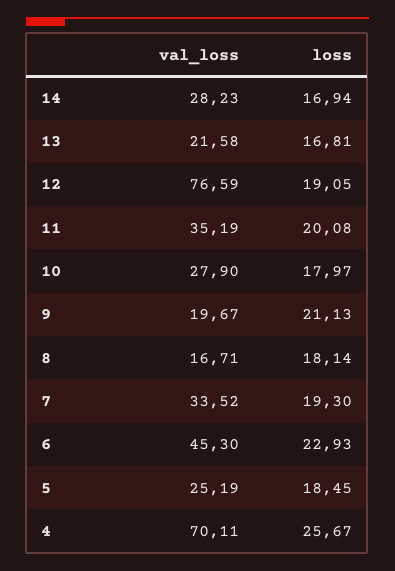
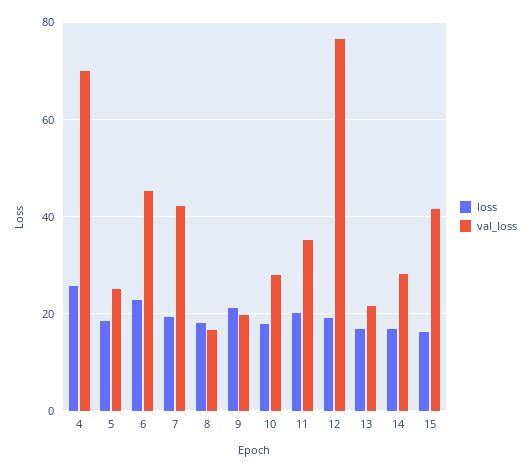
  {
    "val_loss": {
      "14": 28.23,
      "13": 21.58,
      "12": 76.59,
      "11": 35.19,
      "10": 27.9,
      "9": 19.67,
      "8": 16.71,
-     "7": 33.52,
+     "7": 42,
      "6": 45.3,
      "5": 25.19,
-     "4": 70.11
+     "4": 70.11,
+     "15": 42
    },
    "loss": {
      "14": 16.94,
      "13": 16.81,
      "12": 19.05,
      "11": 20.08,
      "10": 17.97,
      "9": 21.13,
      "8": 18.14,
      "7": 19.3,
      "6": 22.93,
      "5": 18.45,
-     "4": 25.67
+     "4": 25.67,
+     "15": 16
    }
  }

